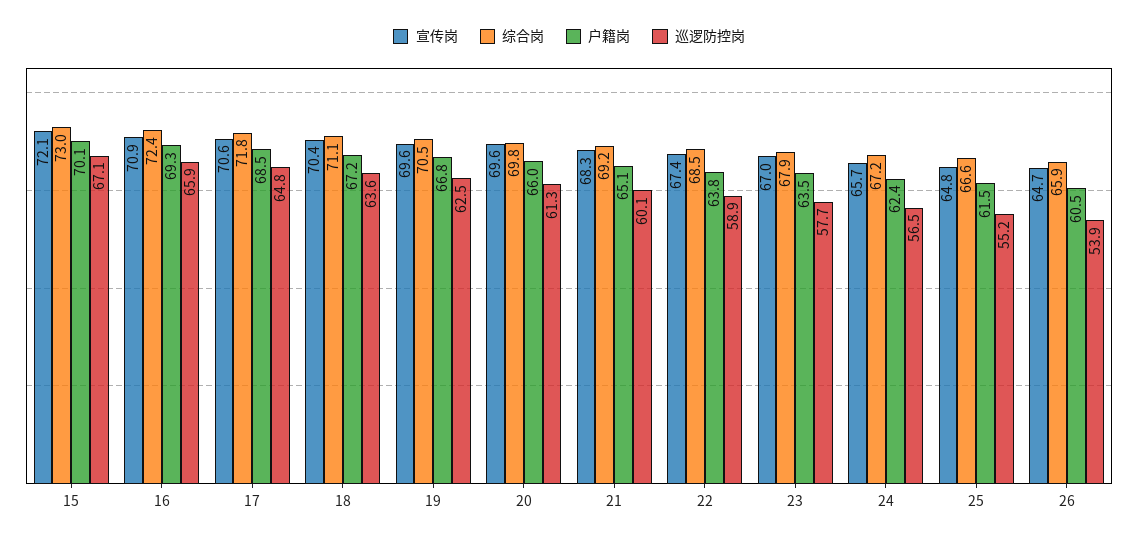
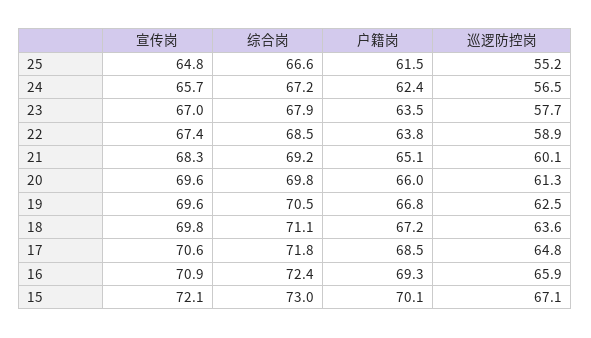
  {
    "宣传岗": {
      "15": 72.1,
      "16": 70.9,
      "17": 70.6,
-     "18": 70.4,
+     "18": 69.8,
      "19": 69.6,
      "20": 69.6,
      "21": 68.3,
      "22": 67.4,
      "23": 67,
      "24": 65.7,
-     "25": 64.8,
+     "25": 64.8
-     "26": 64.7
    },
    "综合岗": {
      "15": 73,
      "16": 72.4,
      "17": 71.8,
      "18": 71.1,
      "19": 70.5,
      "20": 69.8,
      "21": 69.2,
      "22": 68.5,
      "23": 67.9,
      "24": 67.2,
-     "25": 66.6,
+     "25": 66.6
-     "26": 65.9
    },
    "户籍岗": {
      "15": 70.1,
      "16": 69.3,
      "17": 68.5,
      "18": 67.2,
      "19": 66.8,
      "20": 66,
      "21": 65.1,
      "22": 63.8,
      "23": 63.5,
      "24": 62.4,
-     "25": 61.5,
+     "25": 61.5
-     "26": 60.5
    },
    "巡逻防控岗": {
      "15": 67.1,
      "16": 65.9,
      "17": 64.8,
      "18": 63.6,
      "19": 62.5,
      "20": 61.3,
      "21": 60.1,
      "22": 58.9,
      "23": 57.7,
      "24": 56.5,
-     "25": 55.2,
+     "25": 55.2
-     "26": 53.9
    }
  }

